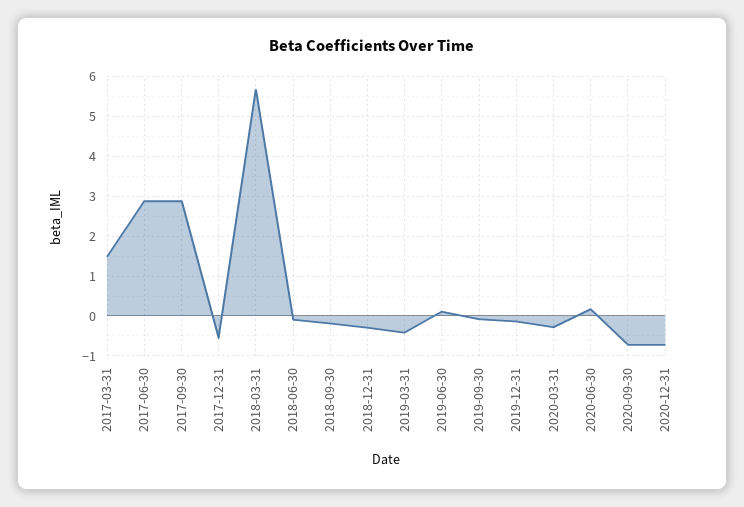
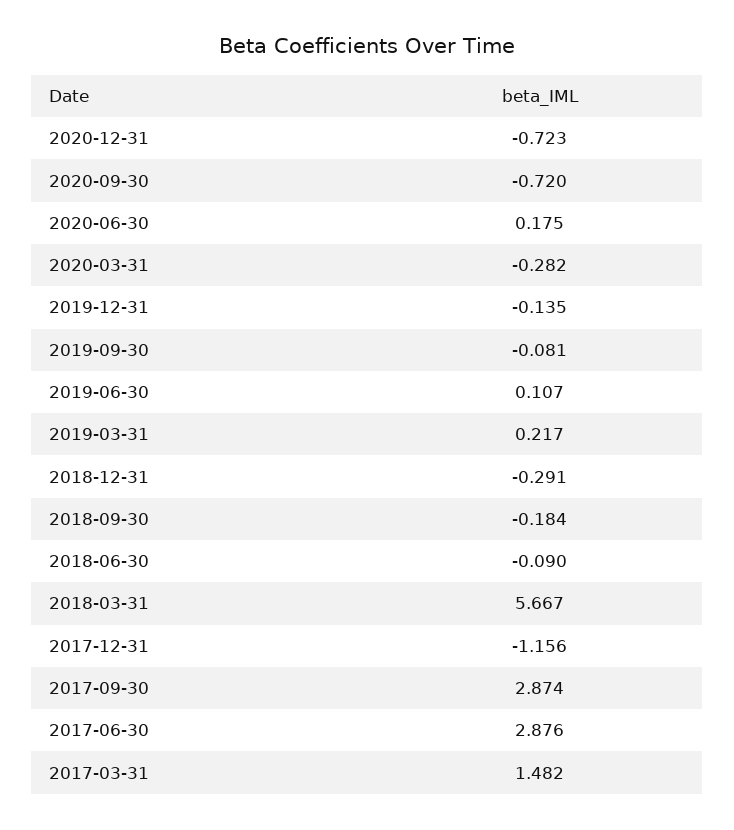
  {
    "2017-03-31": 1.482,
    "2017-06-30": 2.876,
    "2017-09-30": 2.874,
-   "2017-12-31": -0.6,
+   "2017-12-31": -1.156,
    "2018-03-31": 5.667,
    "2018-06-30": -0.09,
    "2018-09-30": -0.184,
    "2018-12-31": -0.291,
-   "2019-03-31": -0.4,
+   "2019-03-31": 0.217,
    "2019-06-30": 0.107,
    "2019-09-30": -0.081,
    "2019-12-31": -0.135,
    "2020-03-31": -0.282,
    "2020-06-30": 0.175,
    "2020-09-30": -0.72,
    "2020-12-31": -0.723
  }

